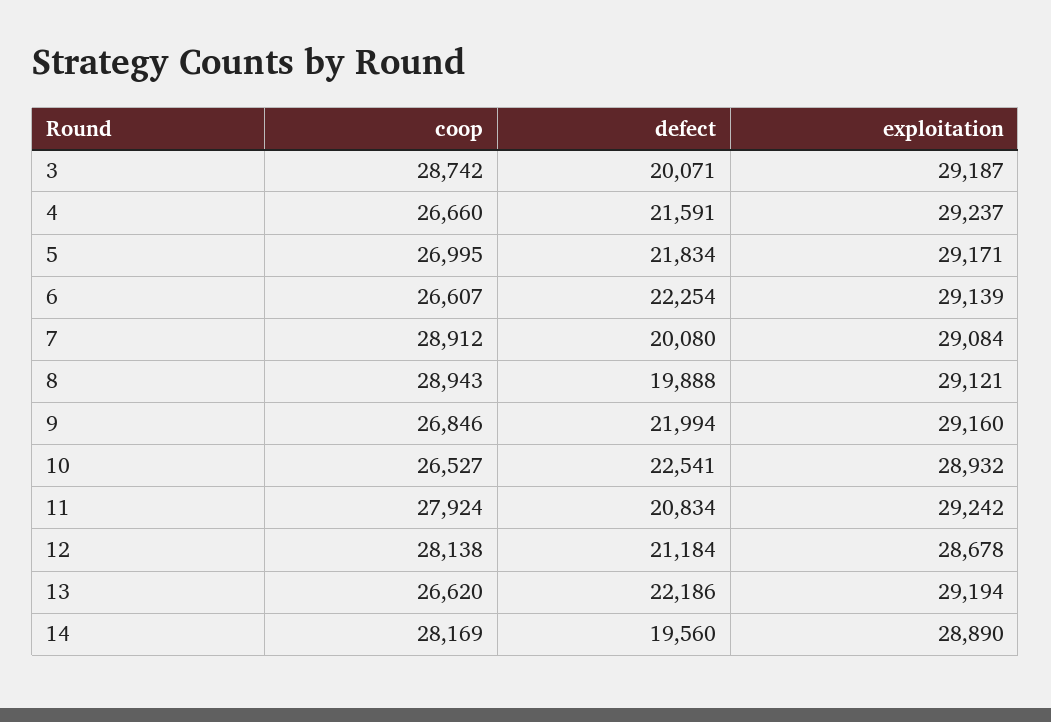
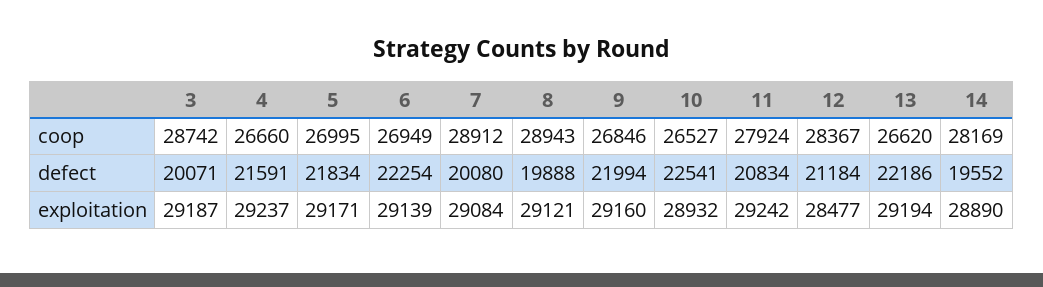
  {
    "coop": {
      "3": 28742,
      "4": 26660,
      "5": 26995,
-     "6": 26607,
+     "6": 26949,
      "7": 28912,
      "8": 28943,
      "9": 26846,
      "10": 26527,
      "11": 27924,
-     "12": 28138,
+     "12": 28367,
      "13": 26620,
      "14": 28169
    },
    "defect": {
      "3": 20071,
      "4": 21591,
      "5": 21834,
      "6": 22254,
      "7": 20080,
      "8": 19888,
      "9": 21994,
      "10": 22541,
      "11": 20834,
      "12": 21184,
      "13": 22186,
-     "14": 19560
+     "14": 19552
    },
    "exploitation": {
      "3": 29187,
      "4": 29237,
      "5": 29171,
      "6": 29139,
      "7": 29084,
      "8": 29121,
      "9": 29160,
      "10": 28932,
      "11": 29242,
-     "12": 28678,
+     "12": 28477,
      "13": 29194,
      "14": 28890
    }
  }

